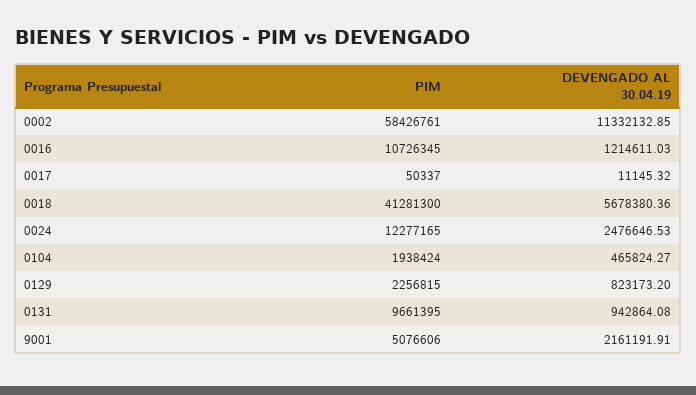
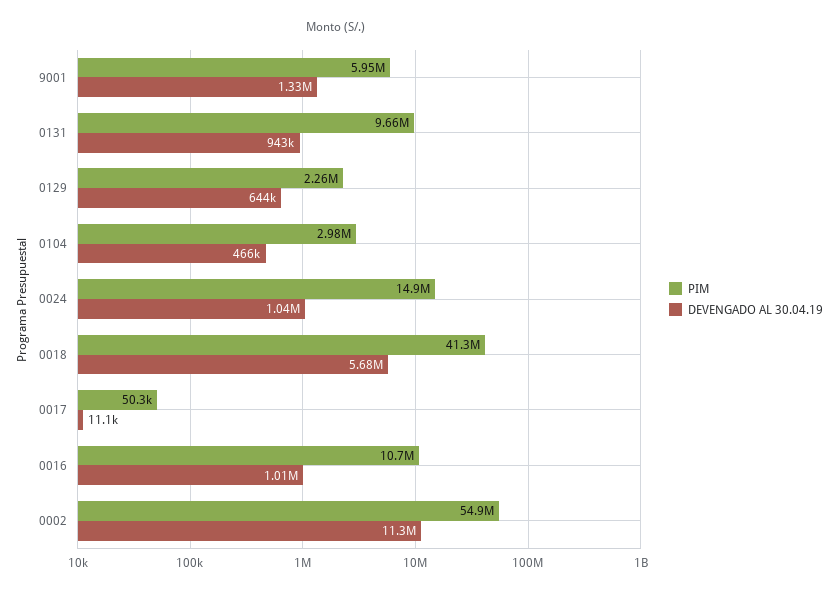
  {
    "PIM": {
-     "0002": 58426761,
+     "0002": 54900000,
      "0016": 10726345,
      "0017": 50337,
      "0018": 41281300,
-     "0024": 12277165,
+     "0024": 14900000,
-     "0104": 1938424,
+     "0104": 2980000,
      "0129": 2256815,
      "0131": 9661395,
-     "9001": 5076606
+     "9001": 5950000
    },
    "DEVENGADO AL 30.04.19": {
      "0002": 11332132.85,
-     "0016": 1214611.03,
+     "0016": 1010000,
      "0017": 11145.32,
      "0018": 5678380.36,
-     "0024": 2476646.53,
+     "0024": 1040000,
      "0104": 465824.27,
-     "0129": 823173.2,
+     "0129": 644000,
      "0131": 942864.08,
-     "9001": 2161191.91
+     "9001": 1330000
    }
  }

